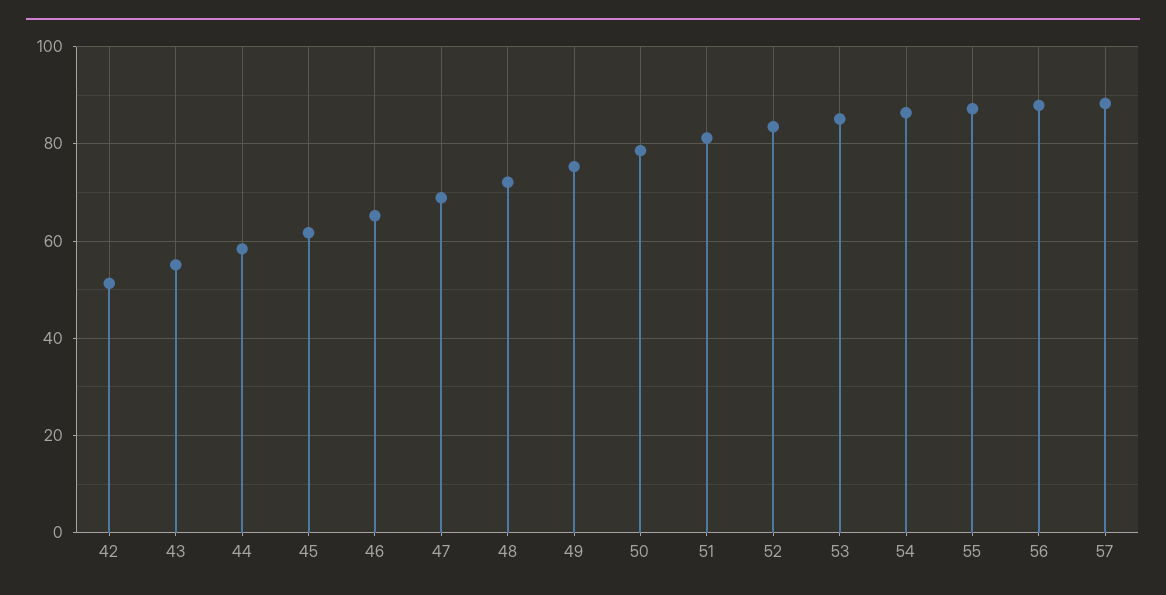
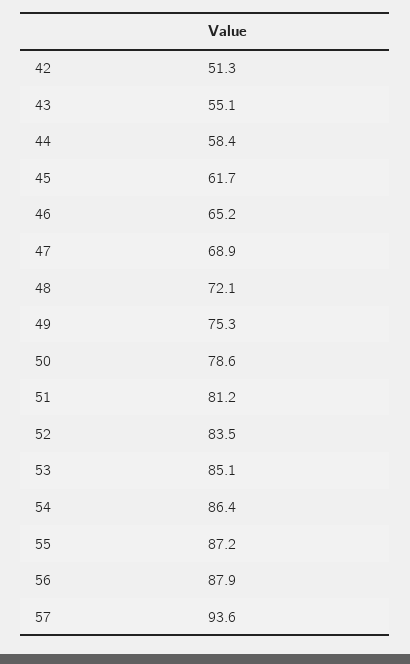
  {
    "42": 51.3,
    "43": 55.1,
    "44": 58.4,
    "45": 61.7,
    "46": 65.2,
    "47": 68.9,
    "48": 72.1,
    "49": 75.3,
    "50": 78.6,
    "51": 81.2,
    "52": 83.5,
    "53": 85.1,
    "54": 86.4,
    "55": 87.2,
    "56": 87.9,
-   "57": 88
+   "57": 93.6
  }

